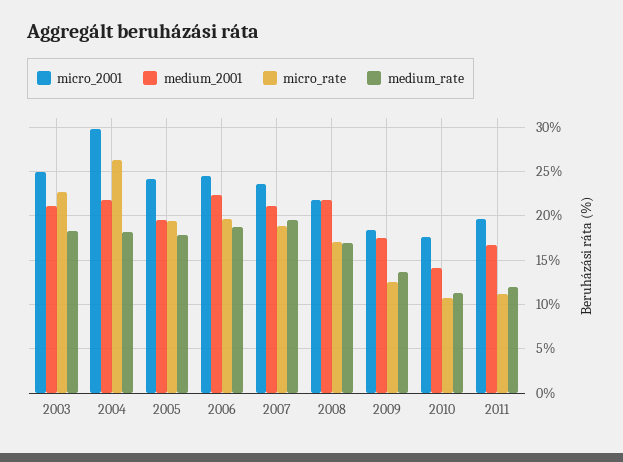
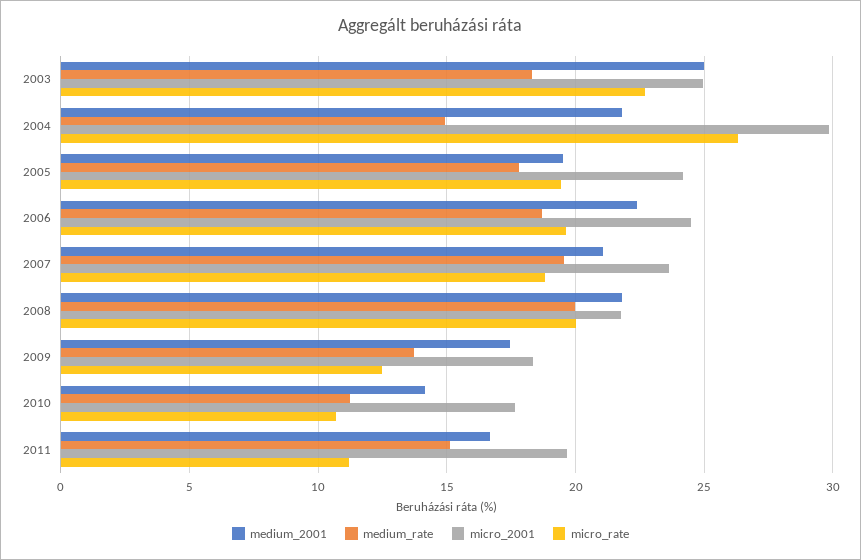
  {
    "micro_2001": {
      "2003": 25,
      "2004": 30,
      "2005": 24,
      "2006": 24.5,
      "2007": 23.5,
      "2008": 22,
      "2009": 18.5,
      "2010": 17.5,
      "2011": 19.5
    },
    "medium_2001": {
-     "2003": 21,
+     "2003": 25,
      "2004": 22,
      "2005": 19.5,
      "2006": 22.5,
      "2007": 21,
      "2008": 22,
      "2009": 17.5,
      "2010": 14,
      "2011": 16.5
    },
    "micro_rate": {
      "2003": 22.5,
      "2004": 26.5,
      "2005": 19.5,
      "2006": 19.5,
      "2007": 19,
-     "2008": 17,
+     "2008": 20,
      "2009": 12.5,
      "2010": 10.5,
      "2011": 11
    },
    "medium_rate": {
      "2003": 18.5,
-     "2004": 18,
+     "2004": 15,
      "2005": 18,
      "2006": 18.5,
      "2007": 19.5,
-     "2008": 17,
+     "2008": 20,
      "2009": 13.5,
      "2010": 11,
-     "2011": 12
+     "2011": 15
    }
  }

